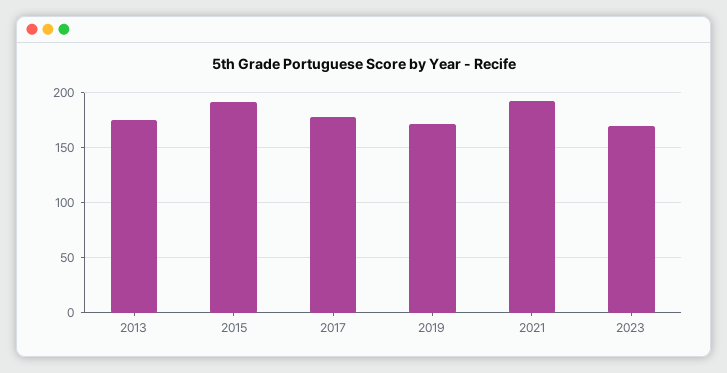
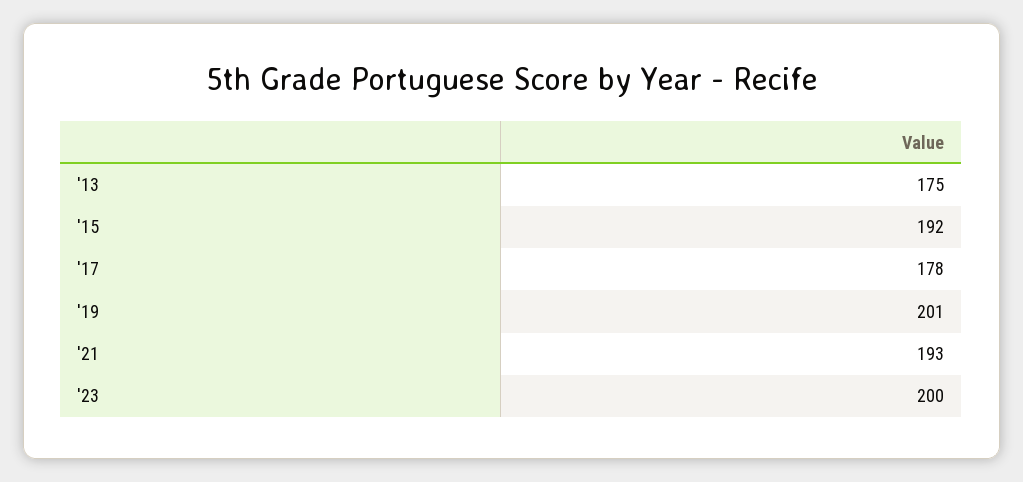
  {
    "2013": 175,
    "2015": 192,
    "2017": 178,
-   "2019": 170,
+   "2019": 201,
    "2021": 193,
-   "2023": 170
+   "2023": 200
  }

